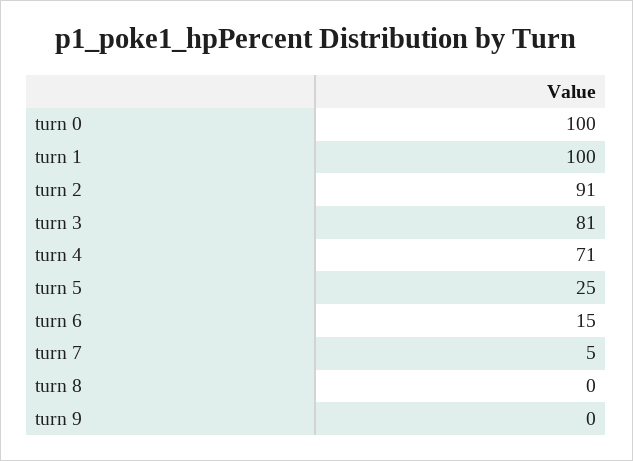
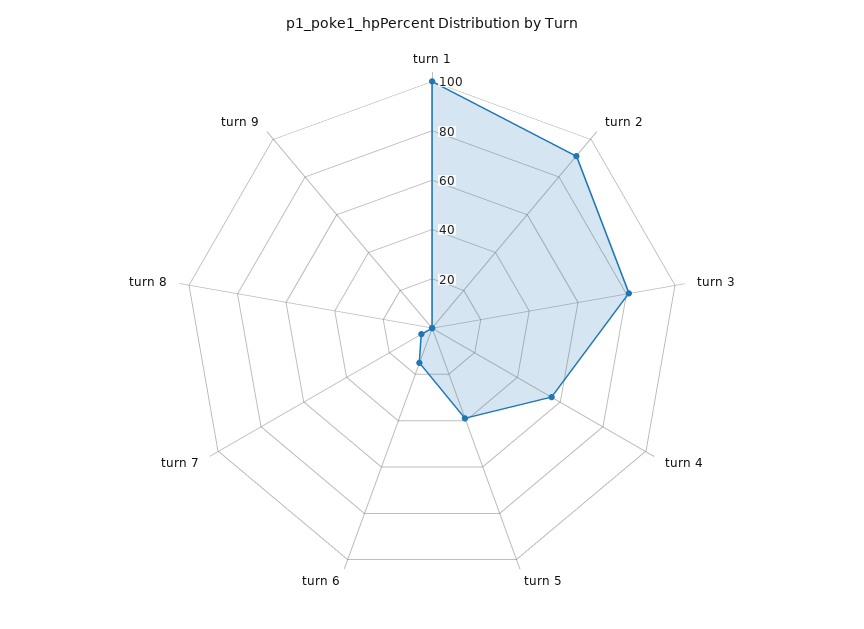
  {
-   "turn 0": 100,
    "turn 1": 100,
    "turn 2": 91,
    "turn 3": 81,
-   "turn 4": 71,
+   "turn 4": 55,
-   "turn 5": 25,
+   "turn 5": 40,
    "turn 6": 15,
    "turn 7": 5,
    "turn 8": 0,
    "turn 9": 0
  }

